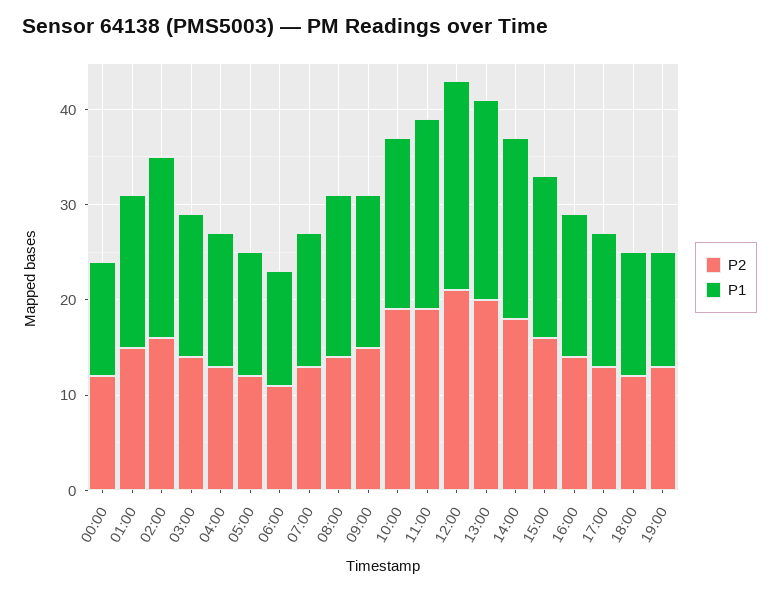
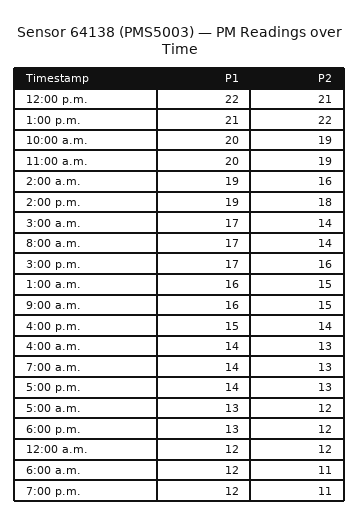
  {
    "P2": {
      "00:00": 12,
      "01:00": 15,
      "02:00": 16,
      "03:00": 14,
      "04:00": 13,
      "05:00": 12,
      "06:00": 11,
      "07:00": 13,
      "08:00": 14,
      "09:00": 15,
      "10:00": 19,
      "11:00": 19,
      "12:00": 21,
-     "13:00": 20,
+     "13:00": 22,
      "14:00": 18,
      "15:00": 16,
      "16:00": 14,
      "17:00": 13,
      "18:00": 12,
-     "19:00": 13
+     "19:00": 11
    },
    "P1": {
      "00:00": 12,
      "01:00": 16,
      "02:00": 19,
-     "03:00": 15,
+     "03:00": 17,
      "04:00": 14,
      "05:00": 13,
      "06:00": 12,
      "07:00": 14,
      "08:00": 17,
      "09:00": 16,
-     "10:00": 18,
+     "10:00": 20,
      "11:00": 20,
      "12:00": 22,
      "13:00": 21,
      "14:00": 19,
      "15:00": 17,
      "16:00": 15,
      "17:00": 14,
      "18:00": 13,
      "19:00": 12
    }
  }

